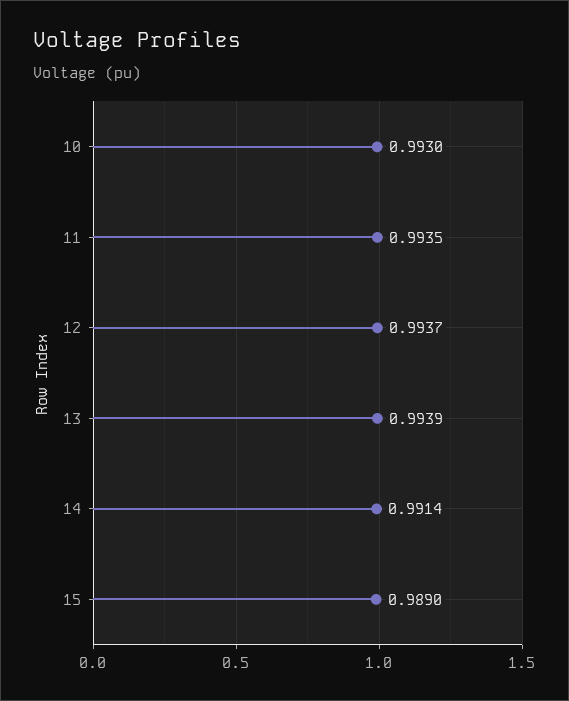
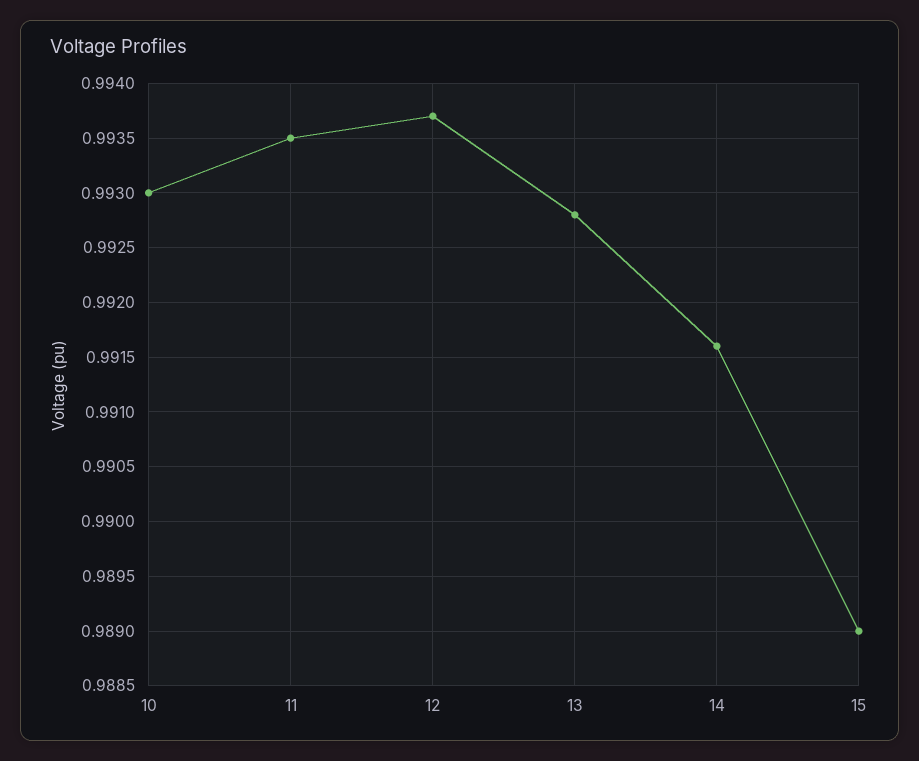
  {
    "10": 0.993,
    "11": 0.9935,
    "12": 0.9937,
-   "13": 0.9939,
+   "13": 0.9928,
-   "14": 0.9914,
+   "14": 0.9916,
    "15": 0.989
  }

